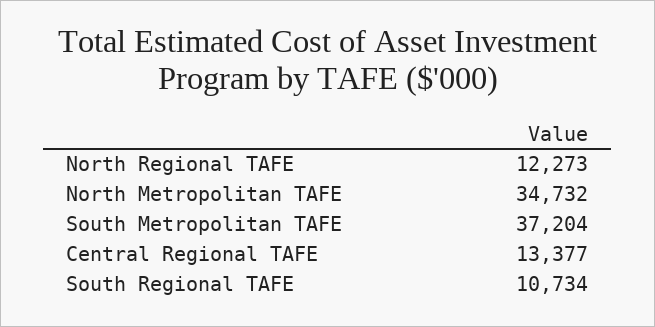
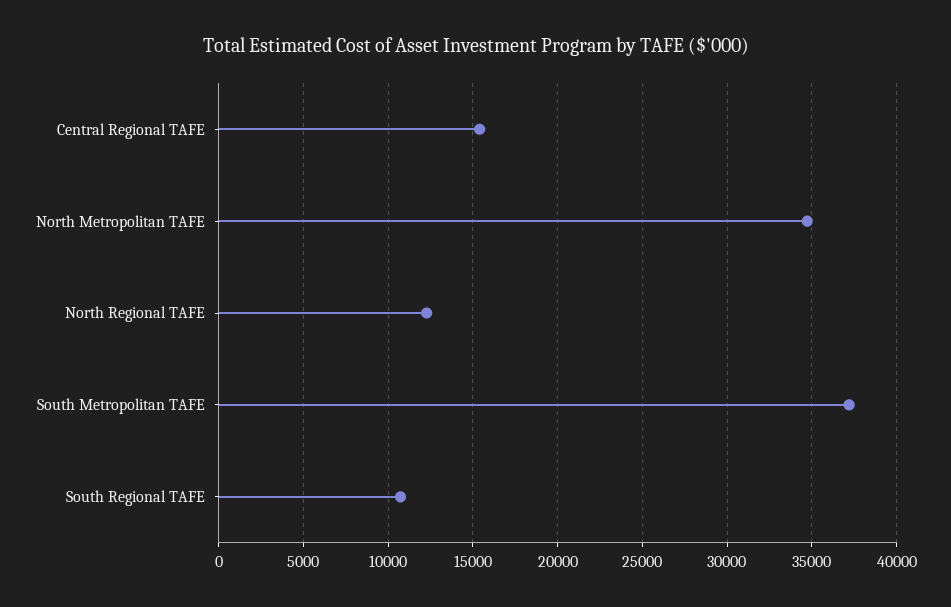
  {
    "North Regional TAFE": 12273,
    "North Metropolitan TAFE": 34732,
    "South Metropolitan TAFE": 37204,
-   "Central Regional TAFE": 13377,
+   "Central Regional TAFE": 15500,
    "South Regional TAFE": 10734
  }

